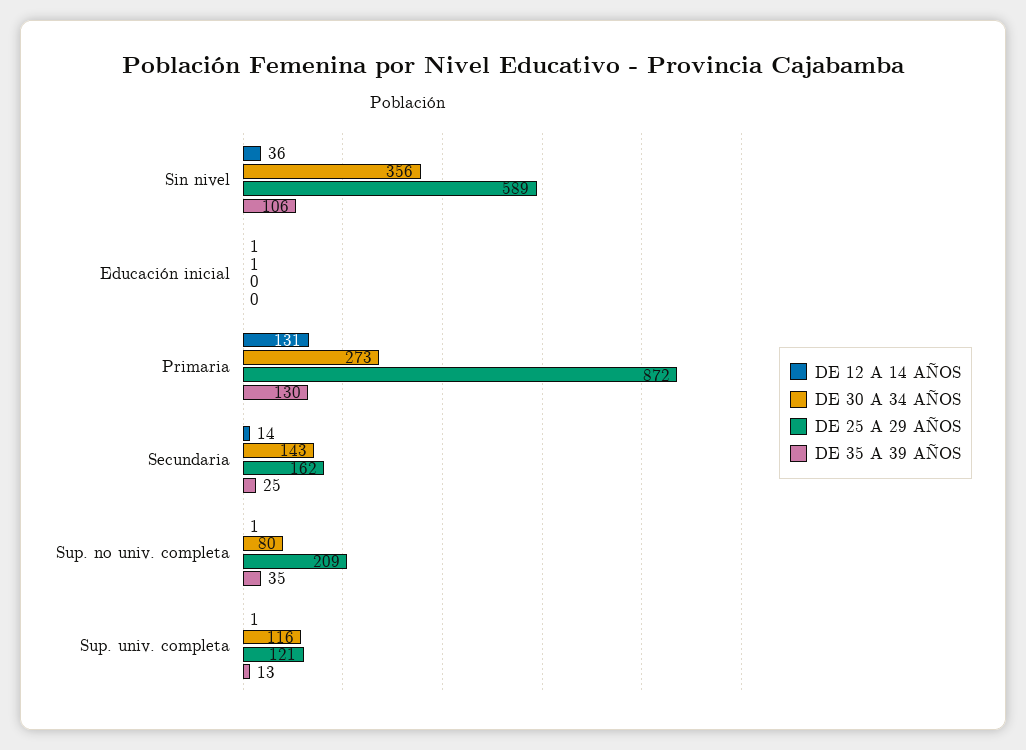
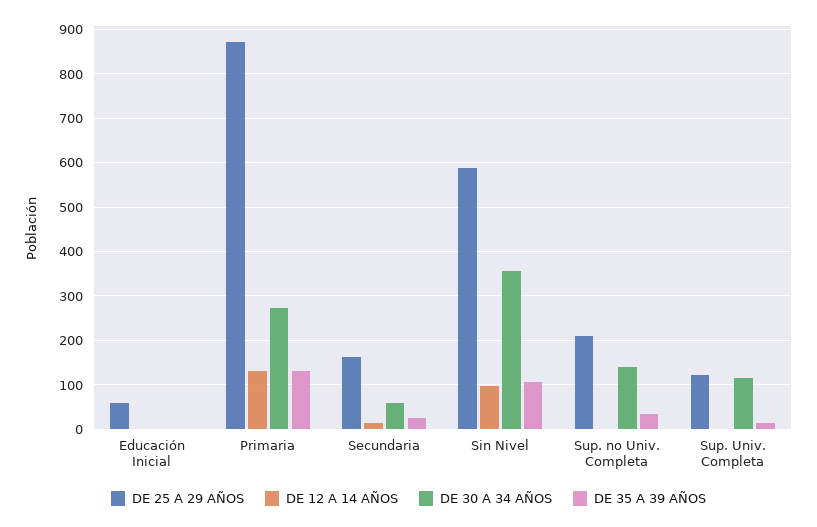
  {
    "DE 12 A 14 AÑOS": {
-     "Sin nivel": 36,
+     "Sin nivel": 100,
      "Educación inicial": 1,
      "Primaria": 131,
      "Secundaria": 14,
      "Sup. no univ. completa": 1,
      "Sup. univ. completa": 1
    },
    "DE 30 A 34 AÑOS": {
      "Sin nivel": 356,
      "Educación inicial": 1,
      "Primaria": 273,
-     "Secundaria": 143,
+     "Secundaria": 60,
-     "Sup. no univ. completa": 80,
+     "Sup. no univ. completa": 140,
      "Sup. univ. completa": 116
    },
    "DE 25 A 29 AÑOS": {
      "Sin nivel": 589,
-     "Educación inicial": 0,
+     "Educación inicial": 60,
      "Primaria": 872,
      "Secundaria": 162,
      "Sup. no univ. completa": 209,
      "Sup. univ. completa": 121
    },
    "DE 35 A 39 AÑOS": {
      "Sin nivel": 106,
      "Educación inicial": 0,
      "Primaria": 130,
      "Secundaria": 25,
      "Sup. no univ. completa": 35,
      "Sup. univ. completa": 13
    }
  }

